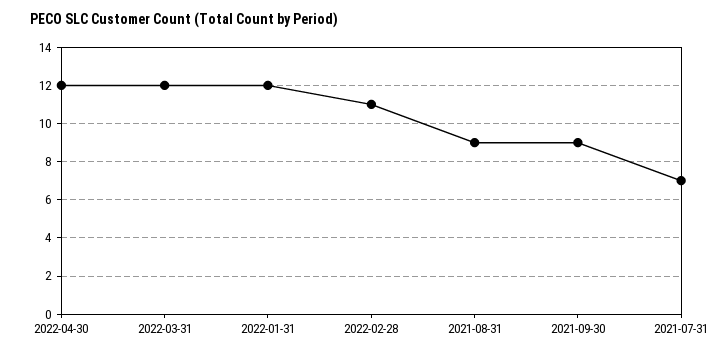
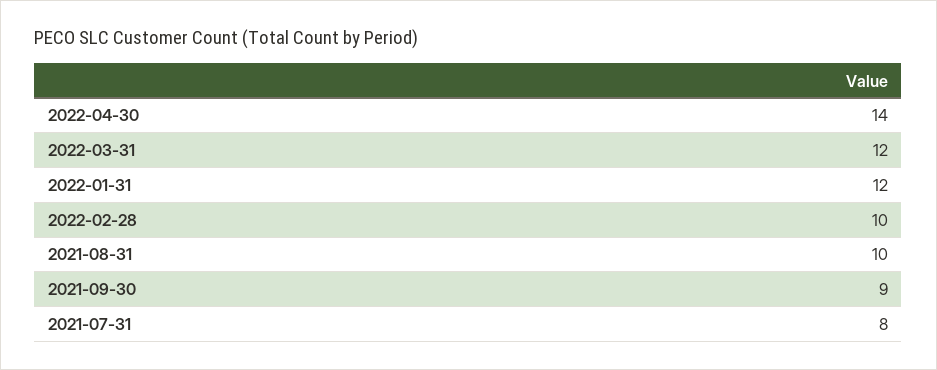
  {
-   "2022-04-30": 12,
+   "2022-04-30": 14,
    "2022-03-31": 12,
    "2022-01-31": 12,
-   "2022-02-28": 11,
+   "2022-02-28": 10,
-   "2021-08-31": 9,
+   "2021-08-31": 10,
    "2021-09-30": 9,
-   "2021-07-31": 7
+   "2021-07-31": 8
  }

